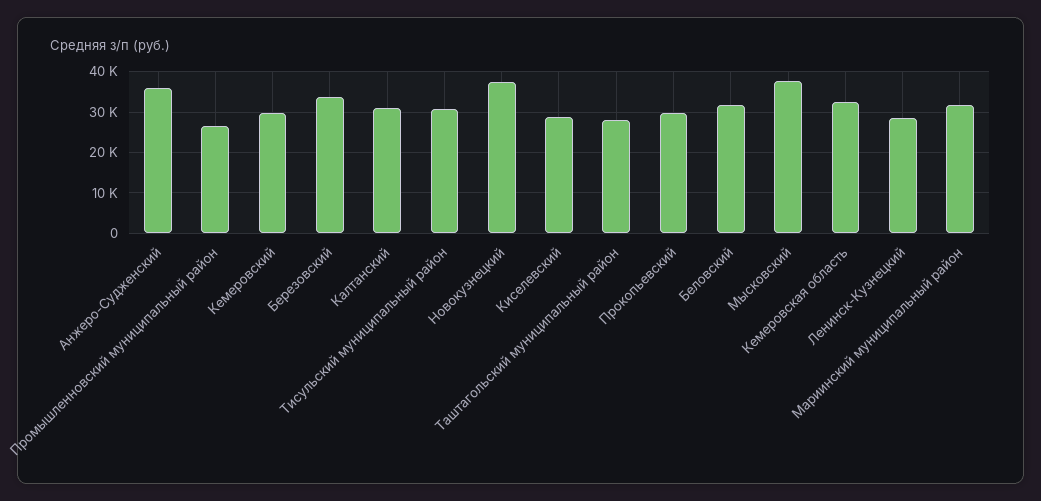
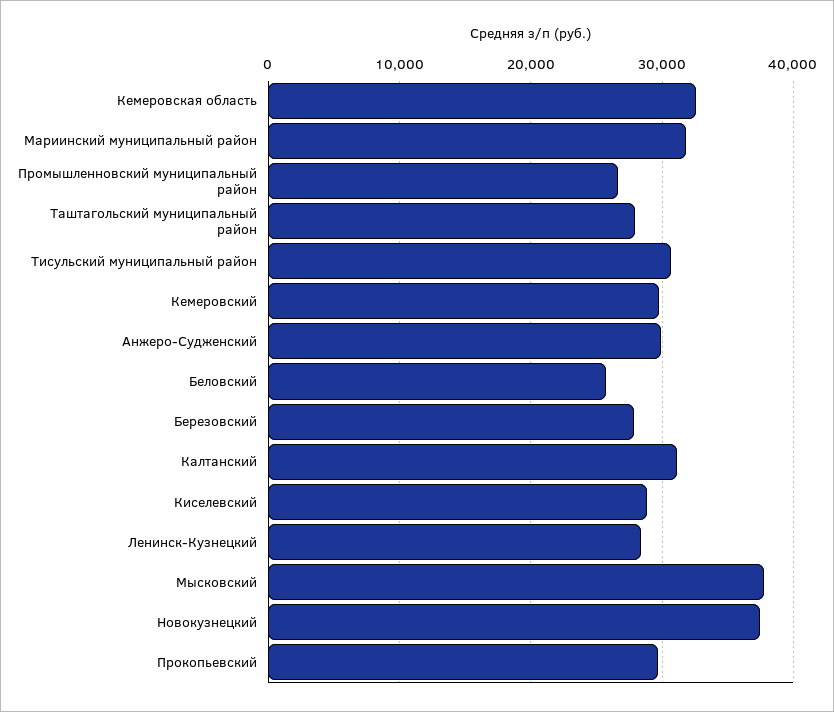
  {
-   "Анжеро-Судженский": 36000,
+   "Анжеро-Судженский": 30000,
    "Промышленновский муниципальный район": 27000,
    "Кемеровский": 30000,
-   "Березовский": 34000,
+   "Березовский": 28000,
    "Калтанский": 31000,
    "Тисульский муниципальный район": 31000,
    "Новокузнецкий": 37000,
    "Киселевский": 29000,
    "Таштагольский муниципальный район": 28000,
    "Прокопьевский": 30000,
-   "Беловский": 32000,
+   "Беловский": 26000,
    "Мысковский": 38000,
    "Кемеровская область": 33000,
    "Ленинск-Кузнецкий": 28000,
    "Мариинский муниципальный район": 32000
  }

